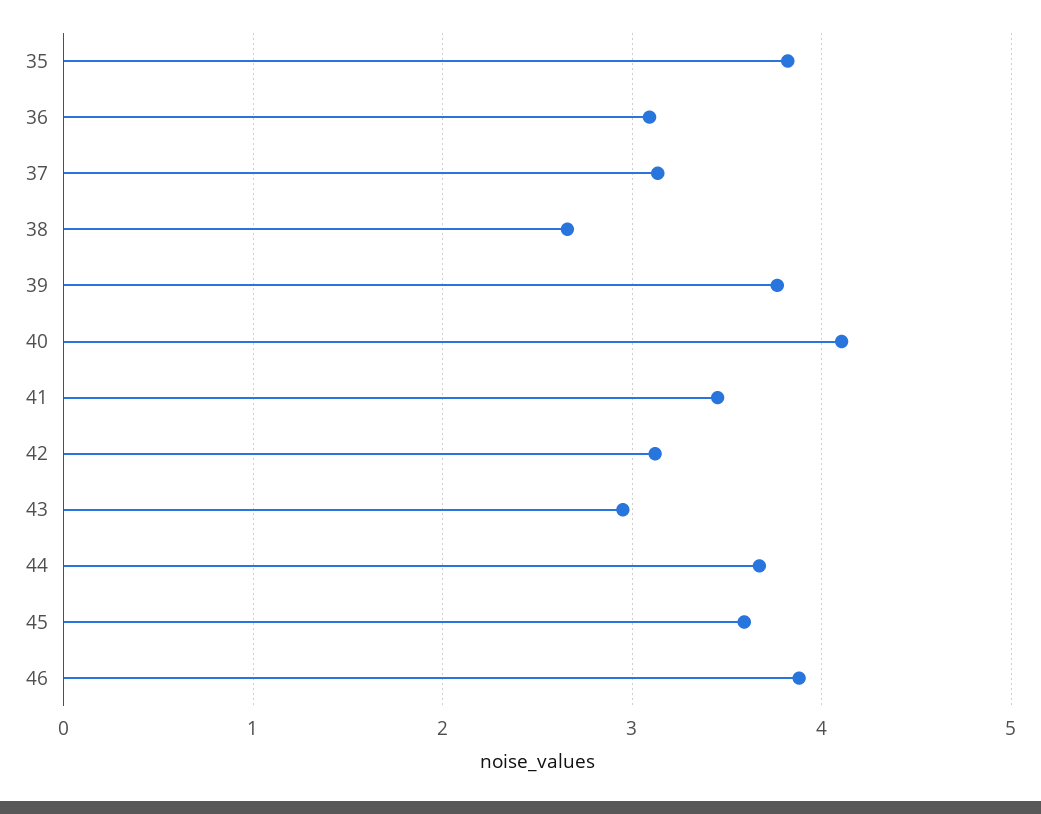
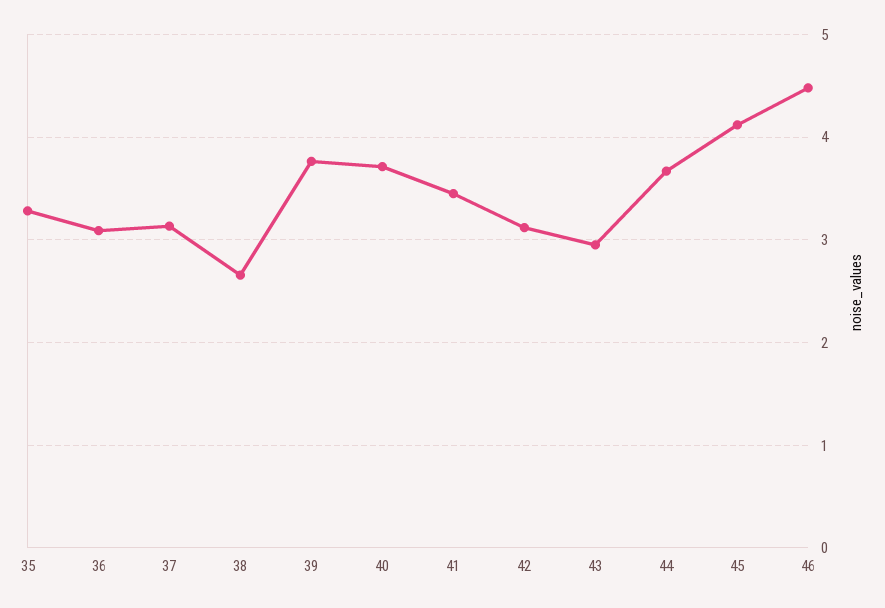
  {
-   "35": 3.8,
+   "35": 3.3,
    "36": 3.1,
    "37": 3.1,
    "38": 2.7,
    "39": 3.8,
-   "40": 4.1,
+   "40": 3.7,
    "41": 3.5,
    "42": 3.1,
    "43": 3,
    "44": 3.7,
-   "45": 3.6,
+   "45": 4.1,
-   "46": 3.9
+   "46": 4.5
  }

